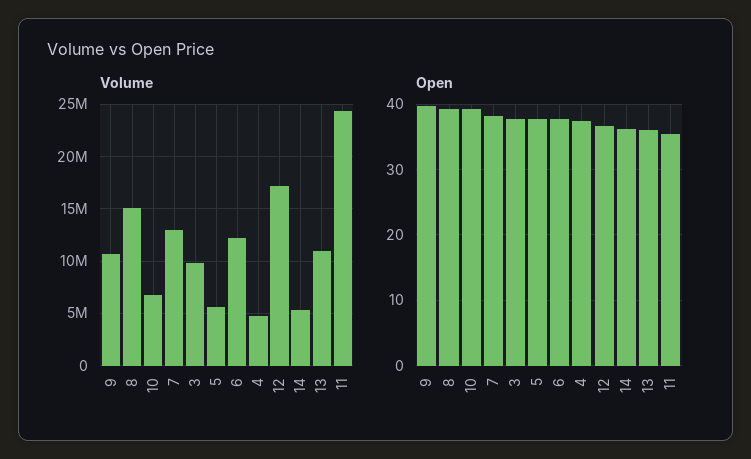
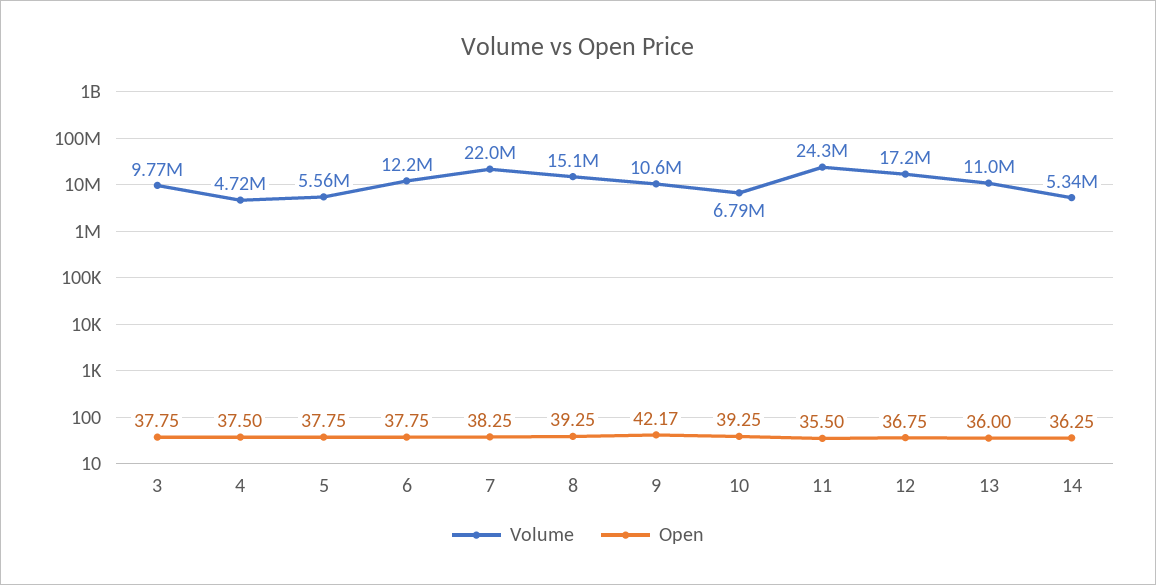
  {
    "Volume": {
      "9": 10600000,
      "8": 15100000,
      "10": 6790000,
-     "7": 13000000,
+     "7": 22000000,
      "3": 9770000,
      "5": 5560000,
      "6": 12200000,
      "4": 4720000,
      "12": 17200000,
      "14": 5340000,
      "13": 11000000,
      "11": 24300000
    },
    "Open": {
-     "9": 40,
+     "9": 42.17,
      "8": 39.25,
      "10": 39.25,
      "7": 38.25,
      "3": 37.75,
      "5": 37.75,
      "6": 37.75,
      "4": 37.5,
      "12": 36.75,
      "14": 36.25,
      "13": 36,
      "11": 35.5
    }
  }

